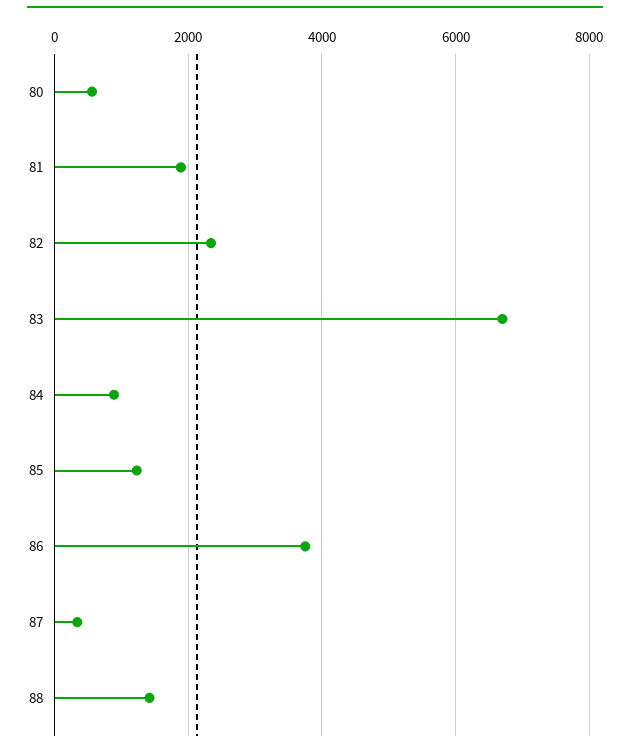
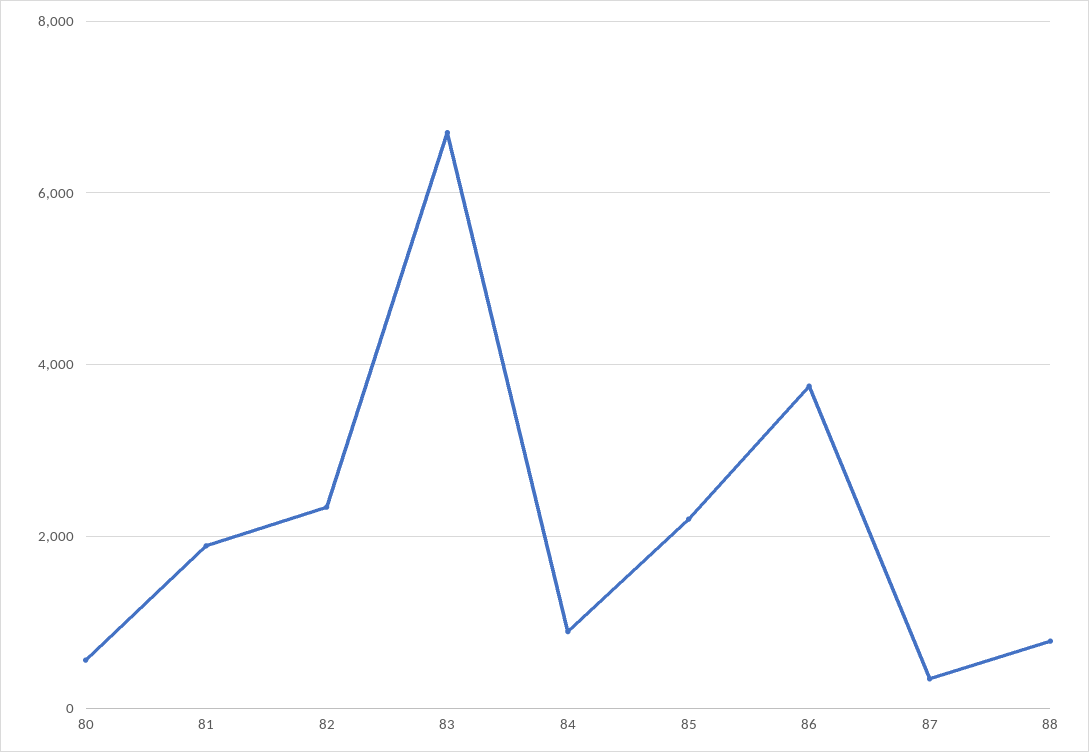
  {
    "80": 600,
    "81": 1800,
    "82": 2400,
    "83": 6800,
    "84": 800,
-   "85": 1200,
+   "85": 2200,
    "86": 3800,
    "87": 400,
-   "88": 1400
+   "88": 800
  }

